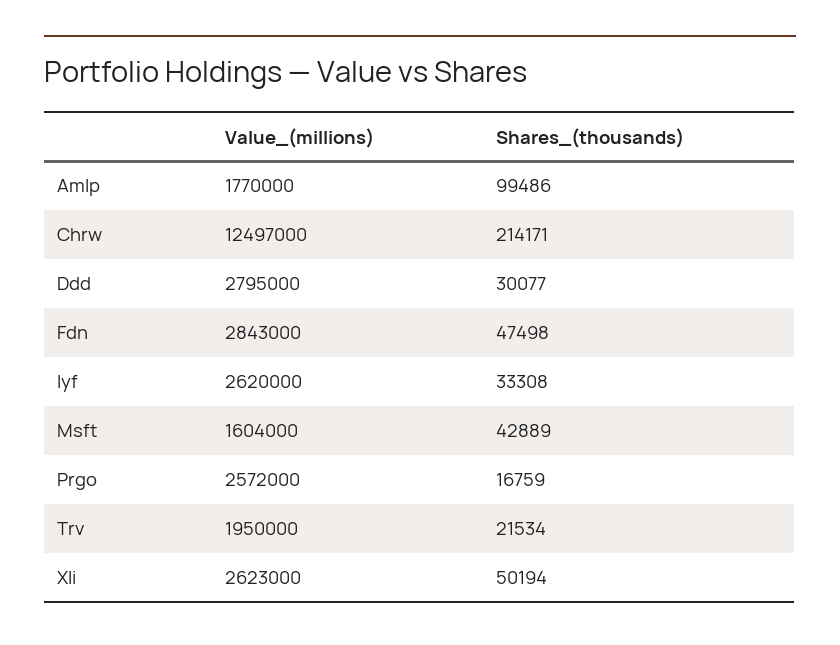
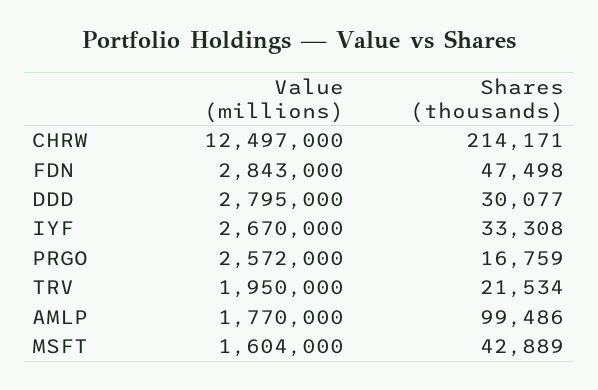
  {
    "Value_(millions)": {
      "Amlp": 1770000,
      "Chrw": 12497000,
      "Ddd": 2795000,
      "Fdn": 2843000,
-     "Iyf": 2620000,
+     "Iyf": 2670000,
      "Msft": 1604000,
      "Prgo": 2572000,
-     "Trv": 1950000,
+     "Trv": 1950000
-     "Xli": 2623000
    },
    "Shares_(thousands)": {
      "Amlp": 99486,
      "Chrw": 214171,
      "Ddd": 30077,
      "Fdn": 47498,
      "Iyf": 33308,
      "Msft": 42889,
      "Prgo": 16759,
-     "Trv": 21534,
+     "Trv": 21534
-     "Xli": 50194
    }
  }

